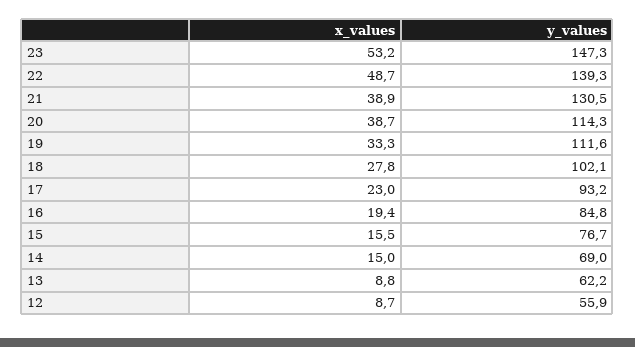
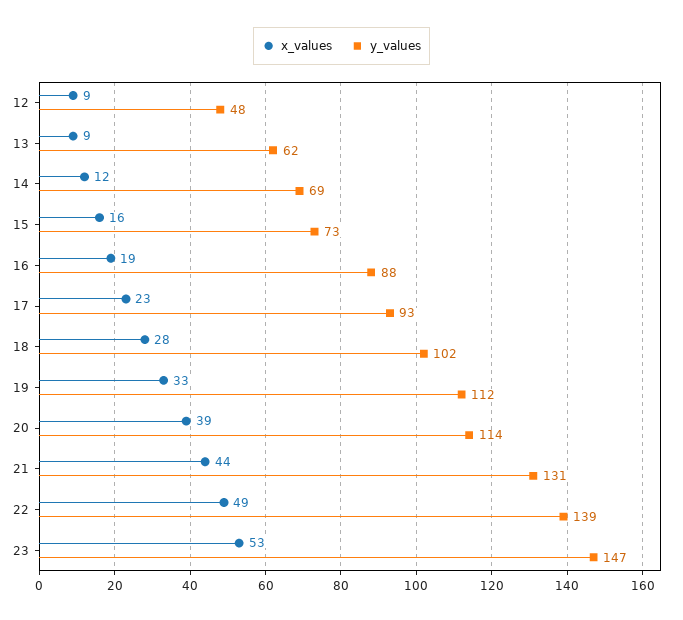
  {
    "x_values": {
      "23": 53.2,
      "22": 48.7,
-     "21": 38.9,
+     "21": 44,
      "20": 38.7,
      "19": 33.3,
      "18": 27.8,
      "17": 23,
      "16": 19.4,
      "15": 15.5,
-     "14": 15,
+     "14": 12,
      "13": 8.8,
      "12": 8.7
    },
    "y_values": {
      "23": 147.3,
      "22": 139.3,
      "21": 130.5,
      "20": 114.3,
      "19": 111.6,
      "18": 102.1,
      "17": 93.2,
-     "16": 84.8,
+     "16": 88,
-     "15": 76.7,
+     "15": 73,
      "14": 69,
      "13": 62.2,
-     "12": 55.9
+     "12": 48
    }
  }

